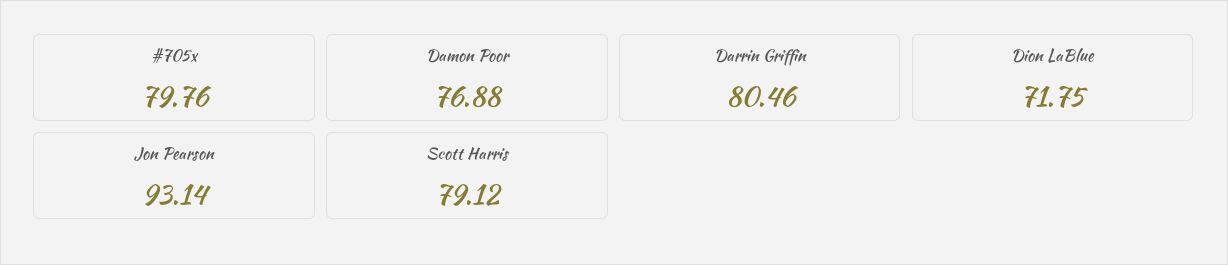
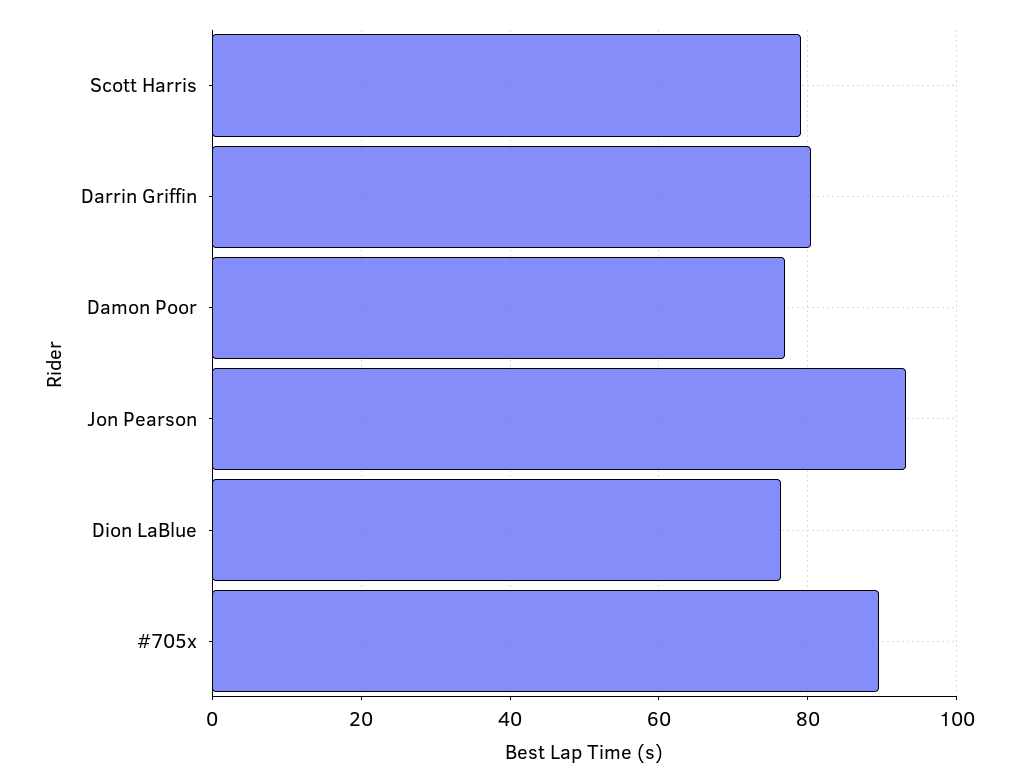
  {
-   "#705x": 79.76,
+   "#705x": 90,
    "Damon Poor": 76.88,
    "Darrin Griffin": 80.46,
-   "Dion LaBlue": 71.75,
+   "Dion LaBlue": 76,
    "Jon Pearson": 93.14,
    "Scott Harris": 79.12
  }

